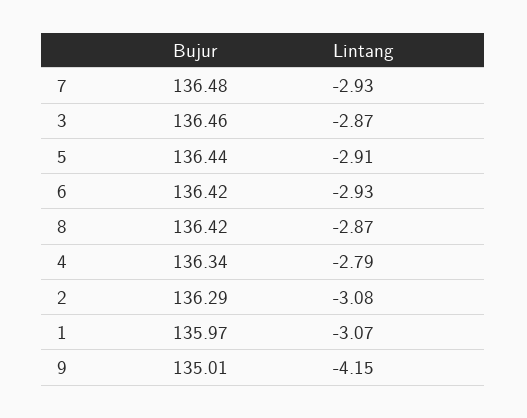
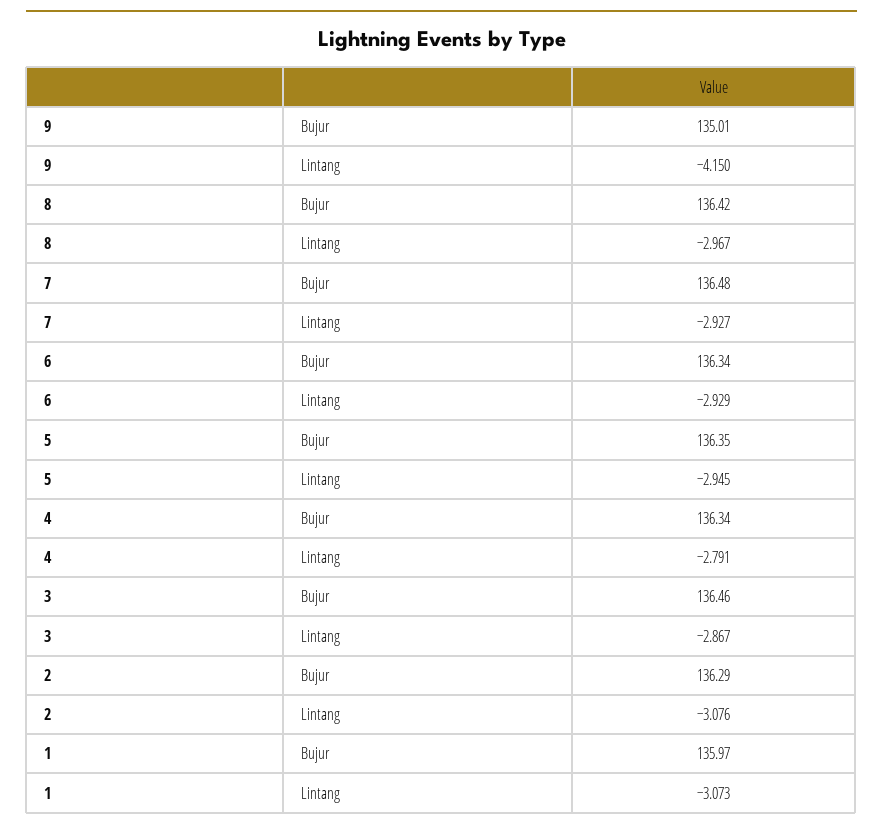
  {
    "Bujur": {
      "7": 136.48,
      "3": 136.46,
-     "5": 136.44,
+     "5": 136.35,
-     "6": 136.42,
+     "6": 136.34,
      "8": 136.42,
      "4": 136.34,
      "2": 136.29,
      "1": 135.97,
      "9": 135.01
    },
    "Lintang": {
      "7": -2.927,
      "3": -2.867,
-     "5": -2.91,
+     "5": -2.945,
      "6": -2.929,
-     "8": -2.87,
+     "8": -2.967,
      "4": -2.791,
      "2": -3.076,
      "1": -3.073,
      "9": -4.15
    }
  }

